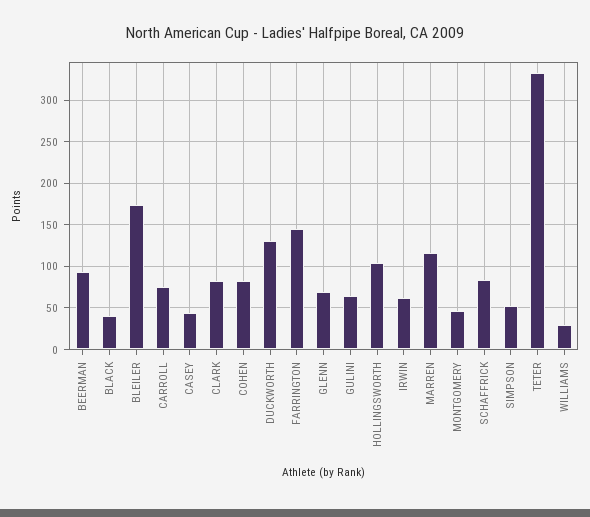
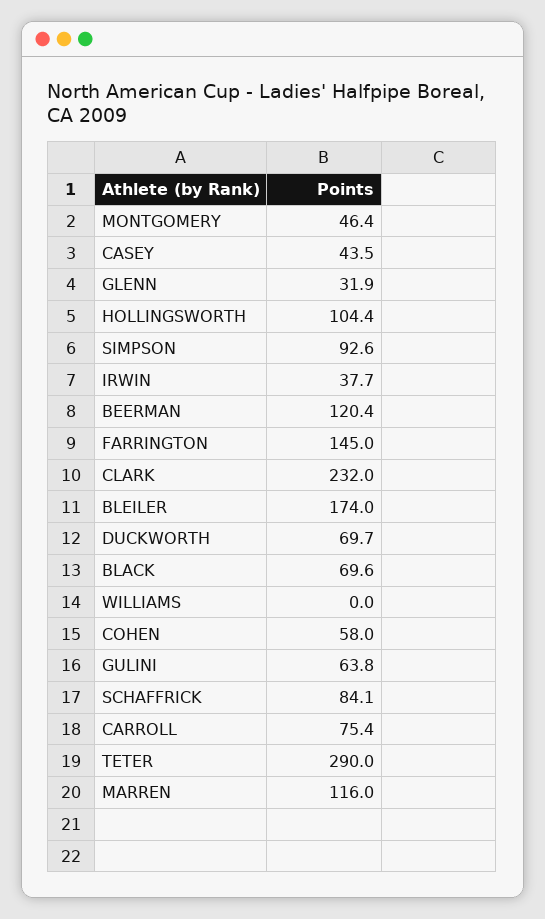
  {
-   "BEERMAN": 90,
+   "BEERMAN": 120.4,
-   "BLACK": 40,
+   "BLACK": 69.6,
    "BLEILER": 174,
    "CARROLL": 75.4,
    "CASEY": 43.5,
-   "CLARK": 80,
+   "CLARK": 232,
-   "COHEN": 80,
+   "COHEN": 58,
-   "DUCKWORTH": 130,
+   "DUCKWORTH": 69.7,
    "FARRINGTON": 145,
-   "GLENN": 70,
+   "GLENN": 31.9,
    "GULINI": 63.8,
    "HOLLINGSWORTH": 104.4,
-   "IRWIN": 60,
+   "IRWIN": 37.7,
    "MARREN": 116,
    "MONTGOMERY": 46.4,
    "SCHAFFRICK": 84.1,
-   "SIMPSON": 50,
+   "SIMPSON": 92.6,
-   "TETER": 330,
+   "TETER": 290,
-   "WILLIAMS": 30
+   "WILLIAMS": 0
  }

